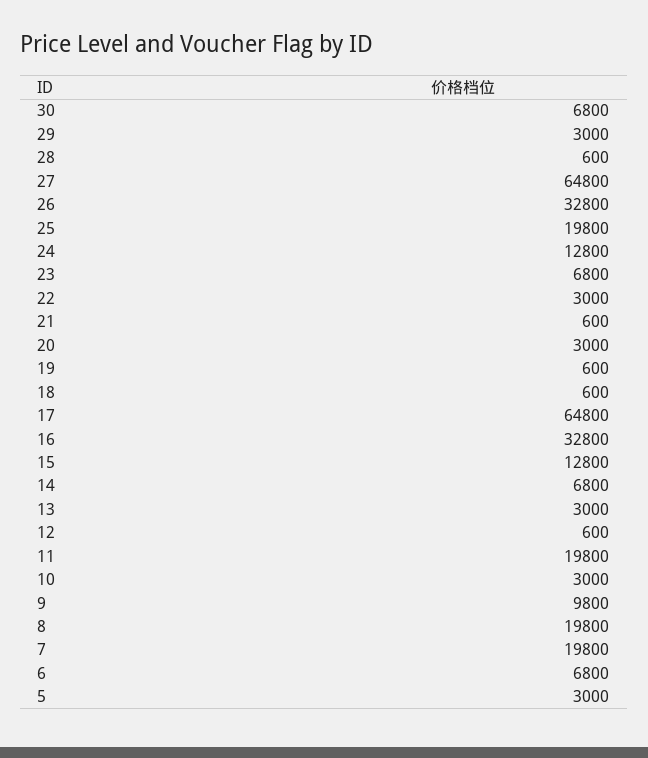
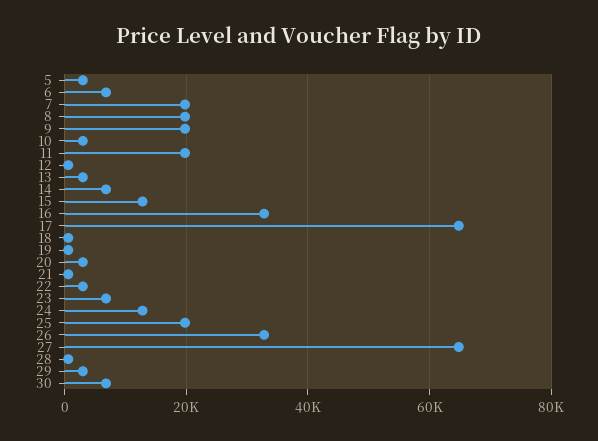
  {
    "30": 6800,
    "29": 3000,
    "28": 600,
    "27": 64800,
    "26": 32800,
    "25": 19800,
    "24": 12800,
    "23": 6800,
    "22": 3000,
    "21": 600,
    "20": 3000,
    "19": 600,
    "18": 600,
    "17": 64800,
    "16": 32800,
    "15": 12800,
    "14": 6800,
    "13": 3000,
    "12": 600,
    "11": 19800,
    "10": 3000,
-   "9": 9800,
+   "9": 20000,
    "8": 19800,
    "7": 19800,
    "6": 6800,
    "5": 3000
  }

